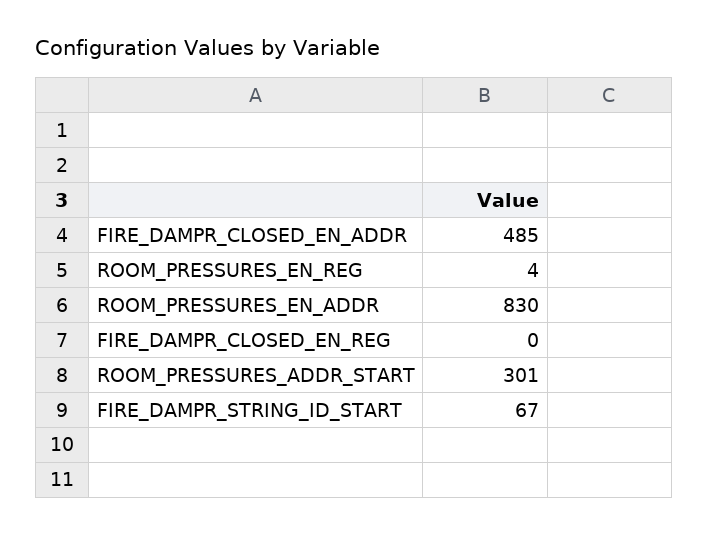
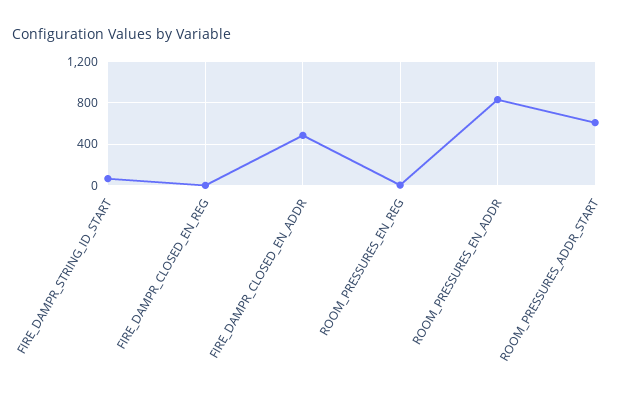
  {
    "FIRE_DAMPR_CLOSED_EN_ADDR": 485,
    "ROOM_PRESSURES_EN_REG": 4,
    "ROOM_PRESSURES_EN_ADDR": 830,
    "FIRE_DAMPR_CLOSED_EN_REG": 0,
-   "ROOM_PRESSURES_ADDR_START": 301,
+   "ROOM_PRESSURES_ADDR_START": 600,
    "FIRE_DAMPR_STRING_ID_START": 67
  }

